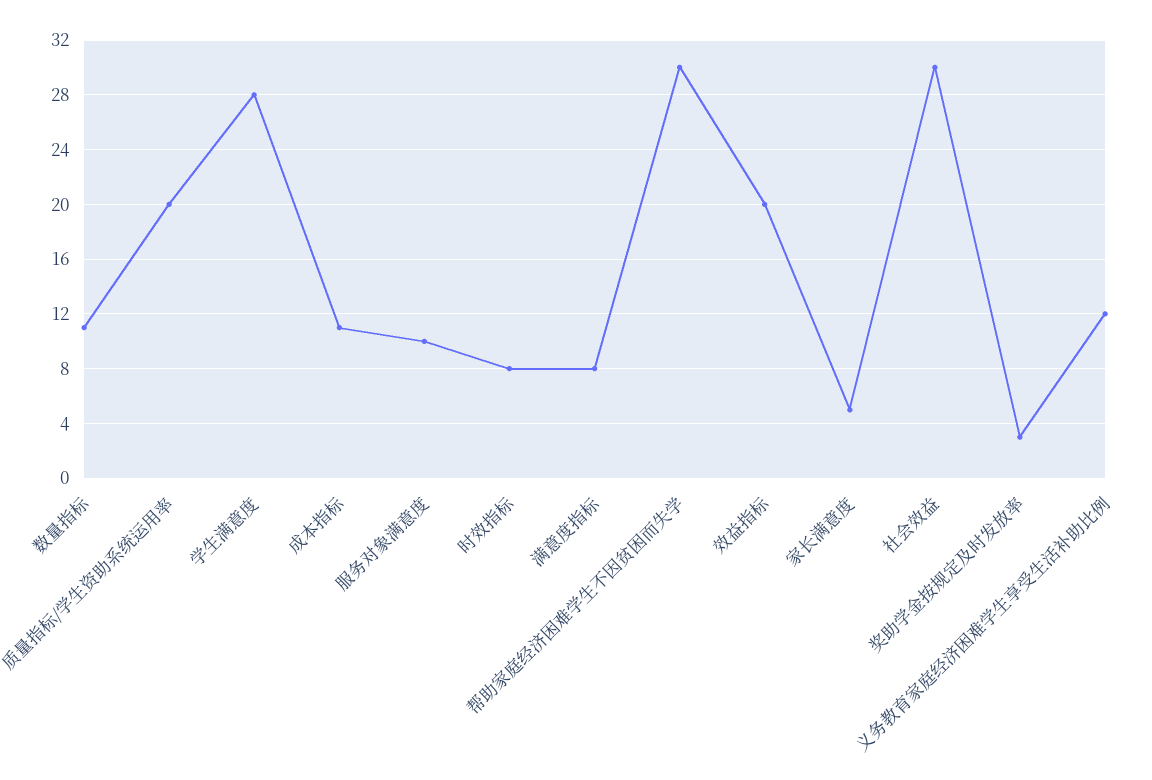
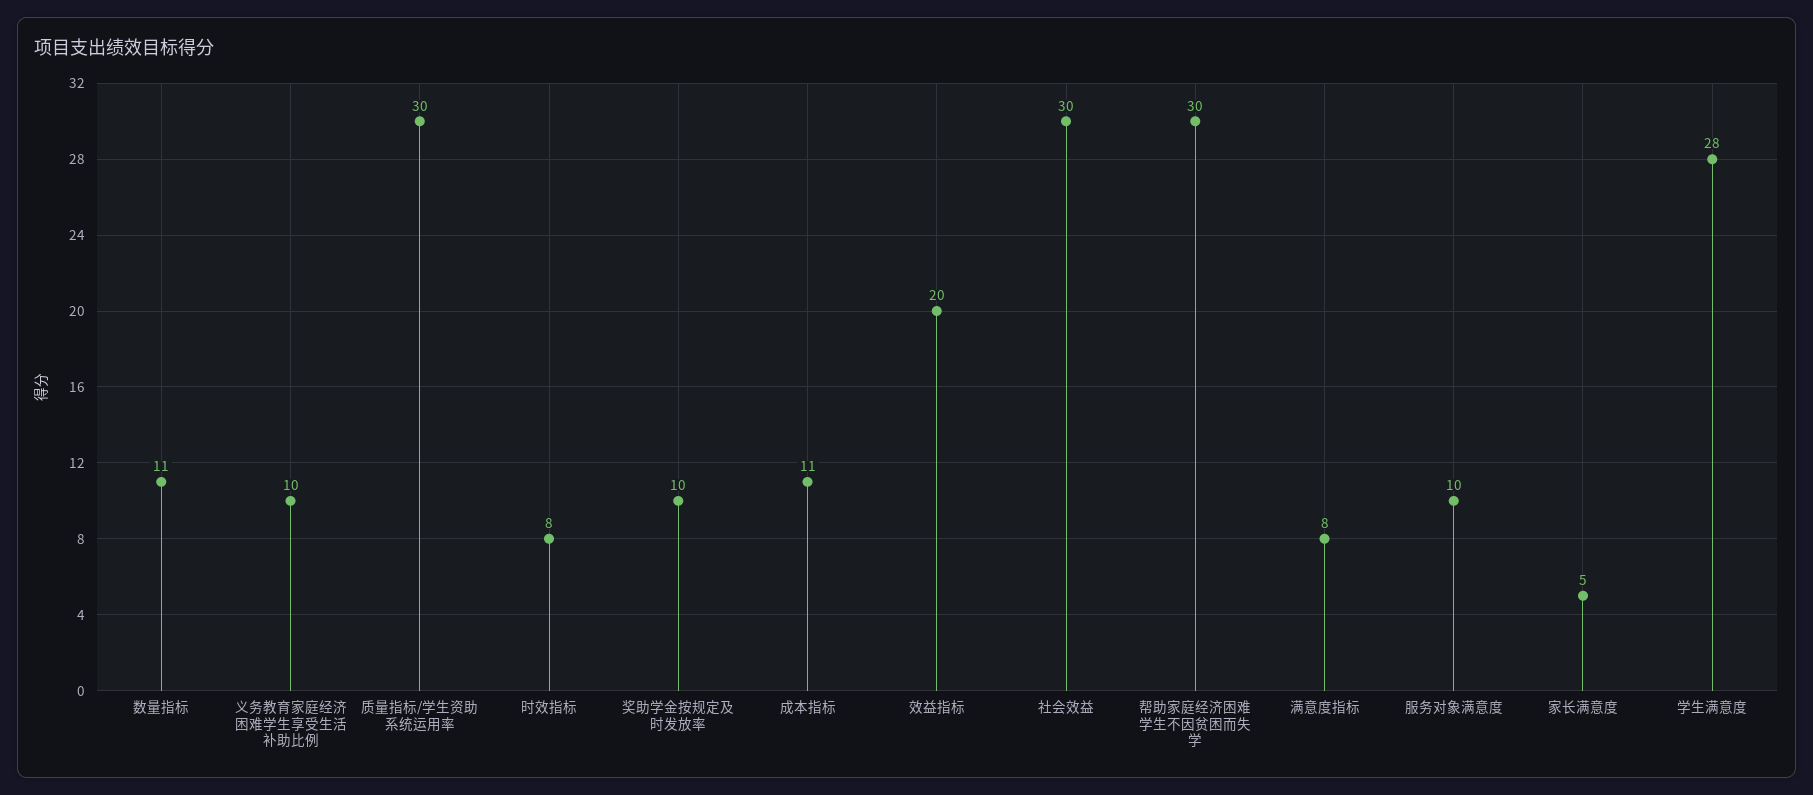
  {
    "数量指标": 11,
-   "质量指标/学生资助系统运用率": 20,
+   "质量指标/学生资助系统运用率": 30,
    "学生满意度": 28,
    "成本指标": 11,
    "服务对象满意度": 10,
    "时效指标": 8,
    "满意度指标": 8,
    "帮助家庭经济困难学生不因贫困而失学": 30,
    "效益指标": 20,
    "家长满意度": 5,
    "社会效益": 30,
-   "奖助学金按规定及时发放率": 3,
+   "奖助学金按规定及时发放率": 10,
-   "义务教育家庭经济困难学生享受生活补助比例": 12
+   "义务教育家庭经济困难学生享受生活补助比例": 10
  }

